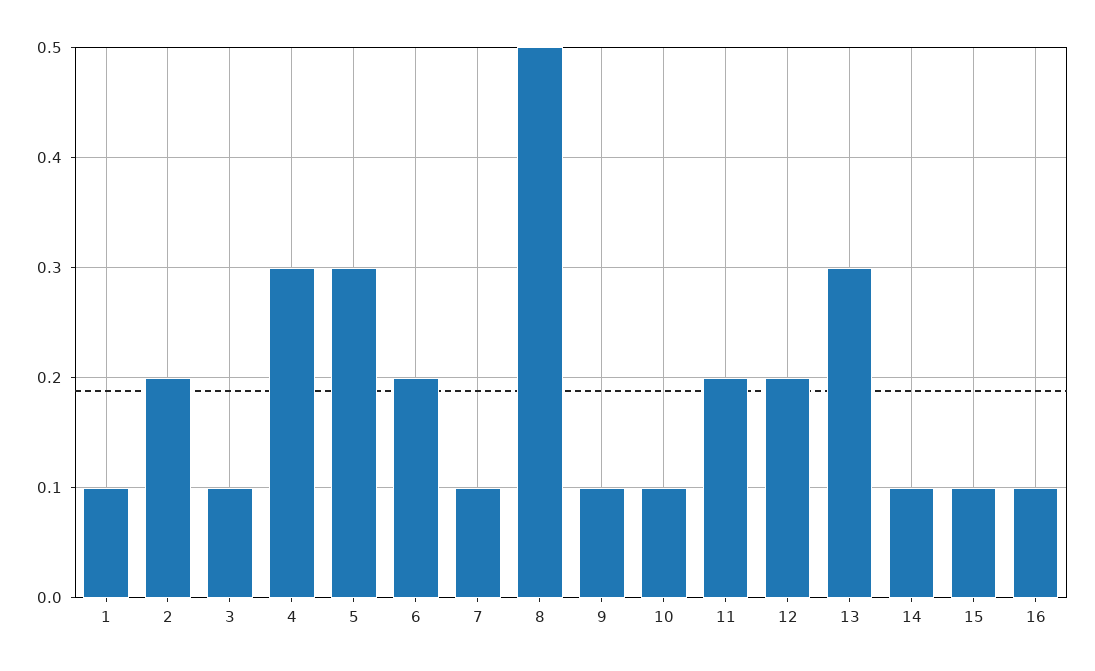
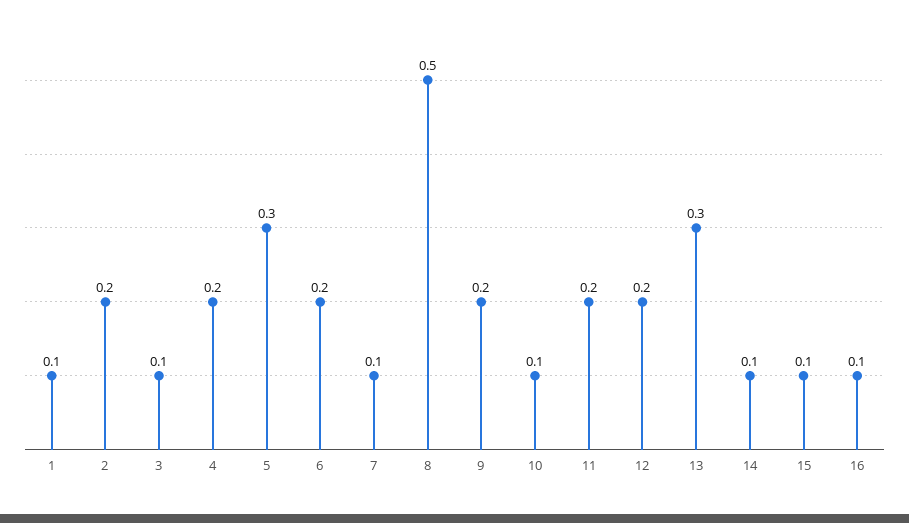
  {
    "1": 0.1,
    "2": 0.2,
    "3": 0.1,
-   "4": 0.3,
+   "4": 0.2,
    "5": 0.3,
    "6": 0.2,
    "7": 0.1,
    "8": 0.5,
-   "9": 0.1,
+   "9": 0.2,
    "10": 0.1,
    "11": 0.2,
    "12": 0.2,
    "13": 0.3,
    "14": 0.1,
    "15": 0.1,
    "16": 0.1
  }

